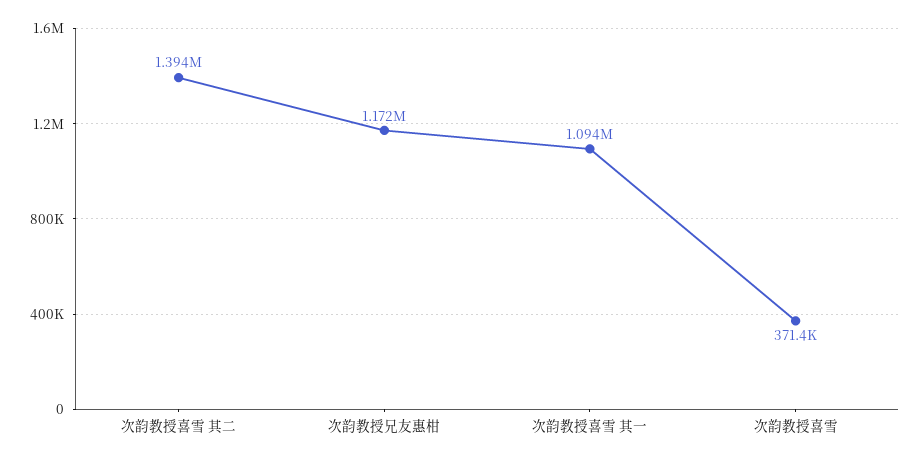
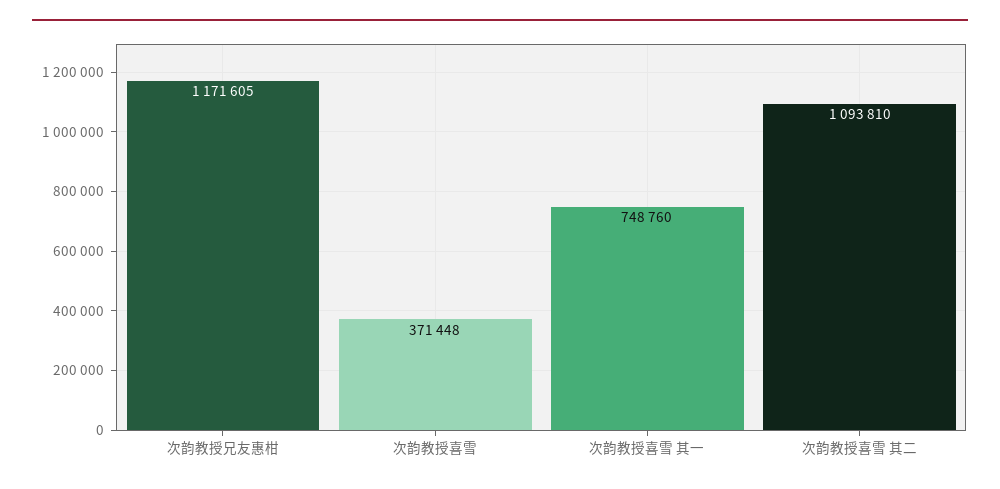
  {
-   "次韵教授喜雪 其二": 1394000,
+   "次韵教授喜雪 其二": 1093810,
    "次韵教授兄友惠柑": 1171605,
-   "次韵教授喜雪 其一": 1094000,
+   "次韵教授喜雪 其一": 748760,
    "次韵教授喜雪": 371448
  }

